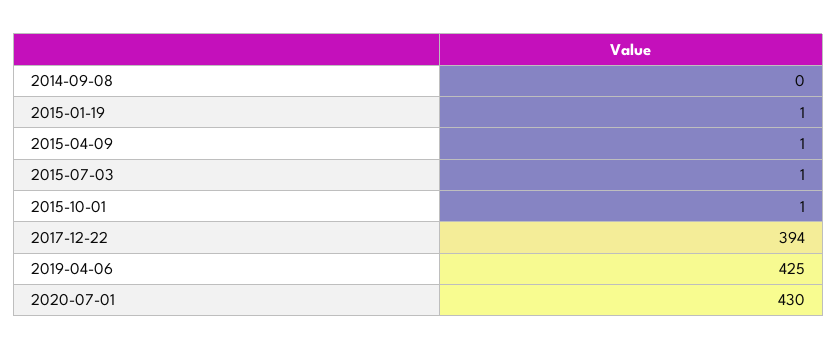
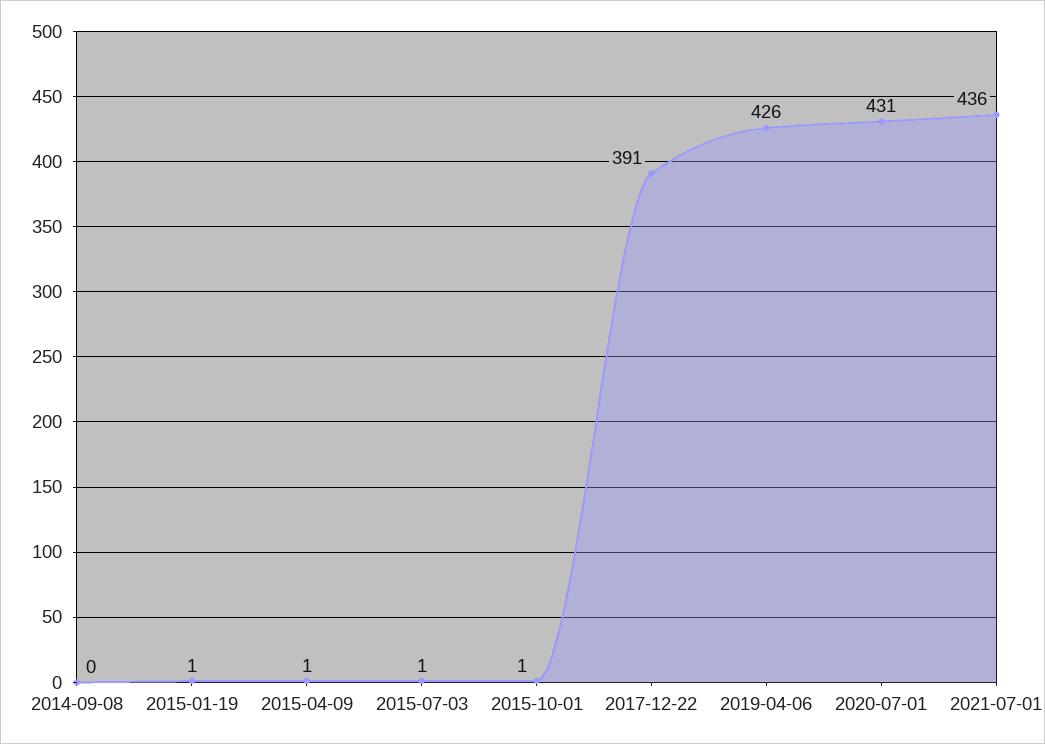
  {
    "2014-09-08": 0,
    "2015-01-19": 1,
    "2015-04-09": 1,
    "2015-07-03": 1,
    "2015-10-01": 1,
-   "2017-12-22": 394,
+   "2017-12-22": 391,
-   "2019-04-06": 425,
+   "2019-04-06": 426,
-   "2020-07-01": 430
+   "2020-07-01": 431,
+   "2021-07-01": 436
  }

